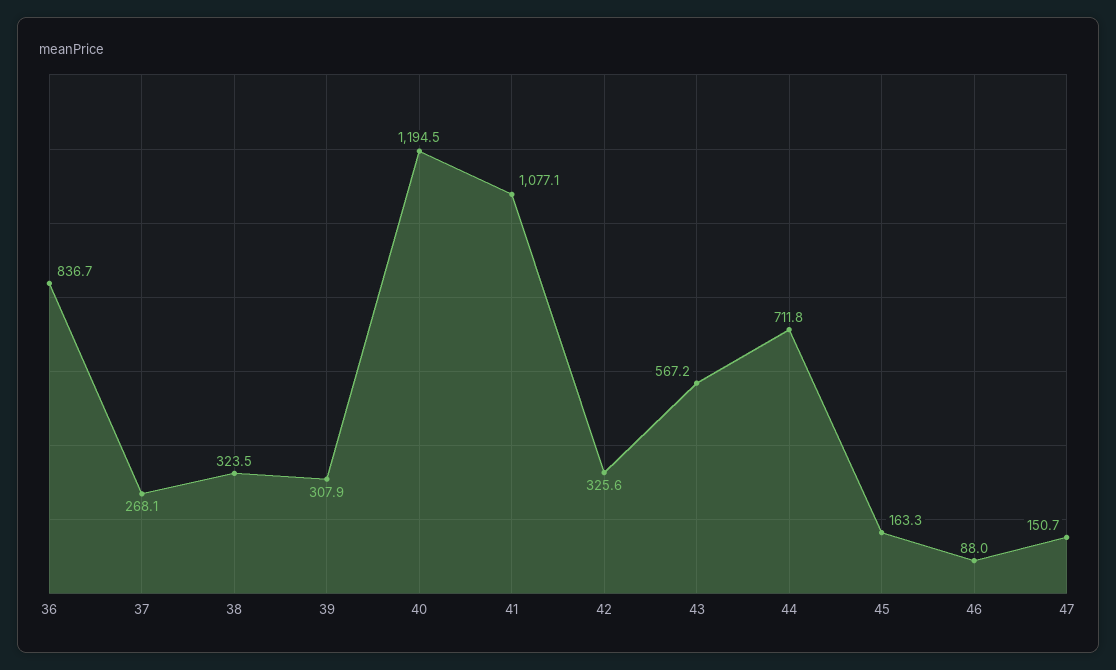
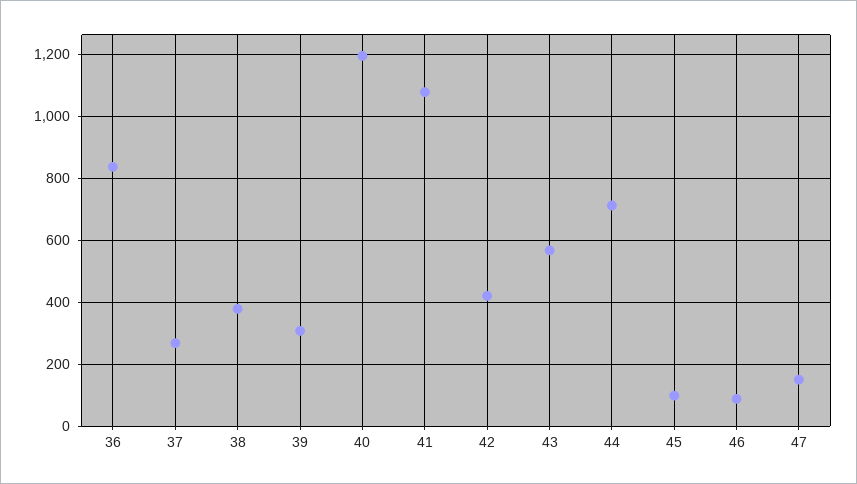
  {
    "36": 836.7,
    "37": 268.1,
-   "38": 323.5,
+   "38": 380,
    "39": 307.9,
    "40": 1194.5,
    "41": 1077.1,
-   "42": 325.6,
+   "42": 420,
    "43": 567.2,
    "44": 711.8,
-   "45": 163.3,
+   "45": 100,
    "46": 88,
    "47": 150.7
  }

